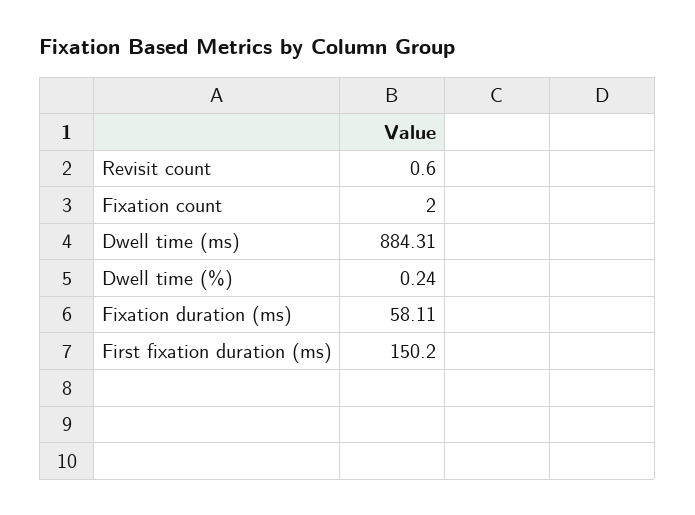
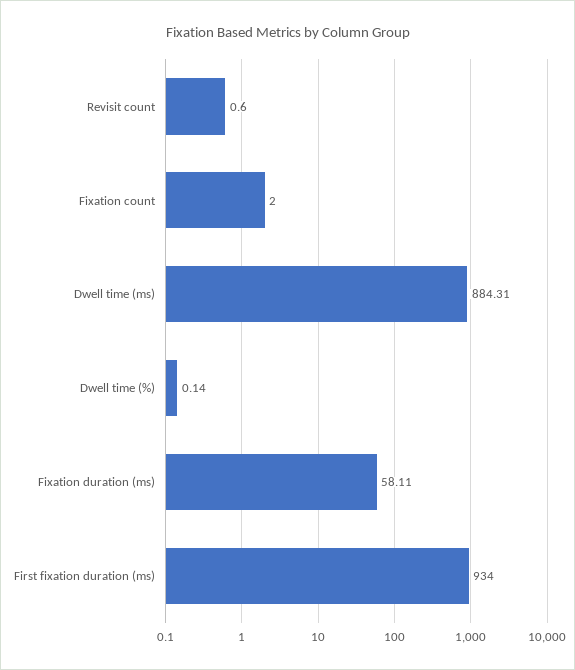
  {
    "Revisit count": 0.6,
    "Fixation count": 2,
    "Dwell time (ms)": 884.31,
-   "Dwell time (%)": 0.24,
+   "Dwell time (%)": 0.14,
    "Fixation duration (ms)": 58.11,
-   "First fixation duration (ms)": 150.2
+   "First fixation duration (ms)": 934
  }

